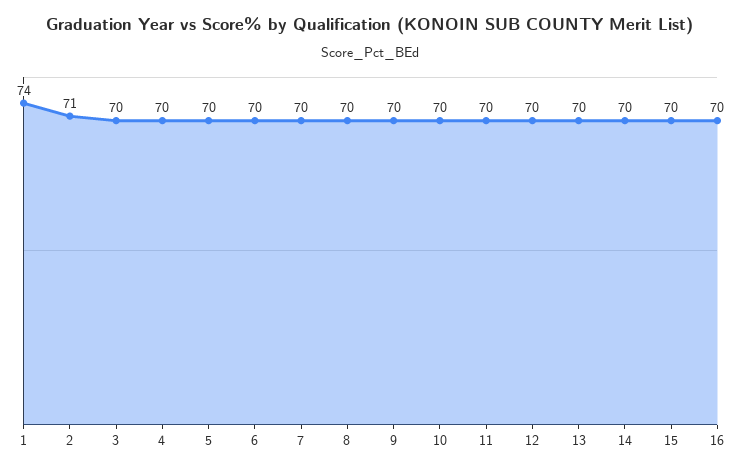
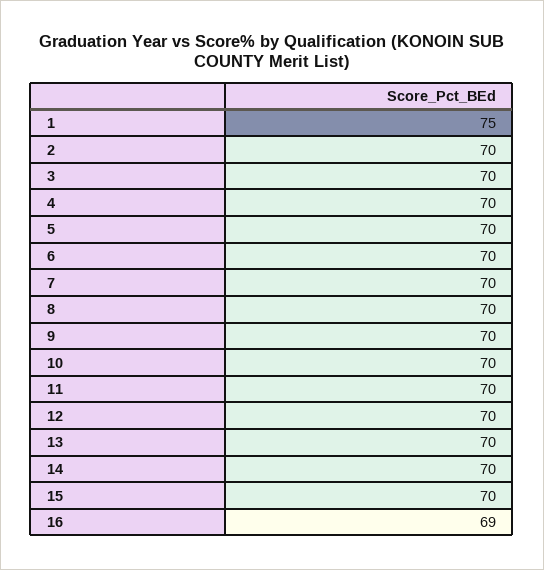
  {
-   "1": 74,
+   "1": 75,
-   "2": 71,
+   "2": 70,
    "3": 70,
    "4": 70,
    "5": 70,
    "6": 70,
    "7": 70,
    "8": 70,
    "9": 70,
    "10": 70,
    "11": 70,
    "12": 70,
    "13": 70,
    "14": 70,
    "15": 70,
-   "16": 70
+   "16": 69
  }

